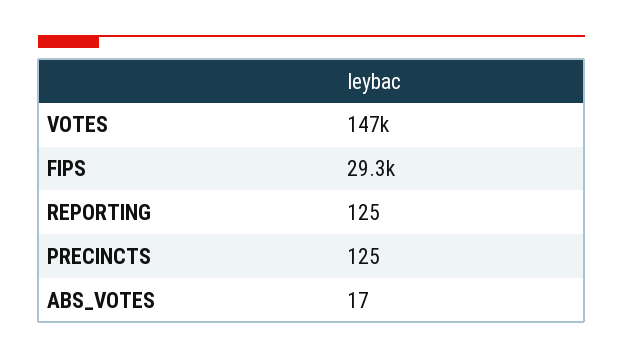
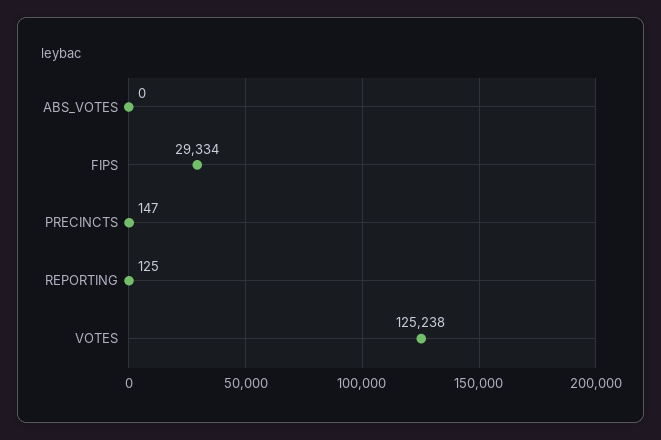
  {
-   "VOTES": 147000,
+   "VOTES": 125238,
    "FIPS": 29334,
    "REPORTING": 125,
-   "PRECINCTS": 125,
+   "PRECINCTS": 147,
-   "ABS_VOTES": 17
+   "ABS_VOTES": 0
  }

